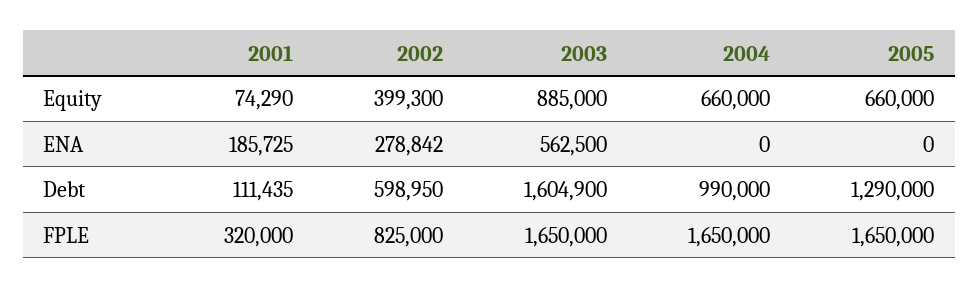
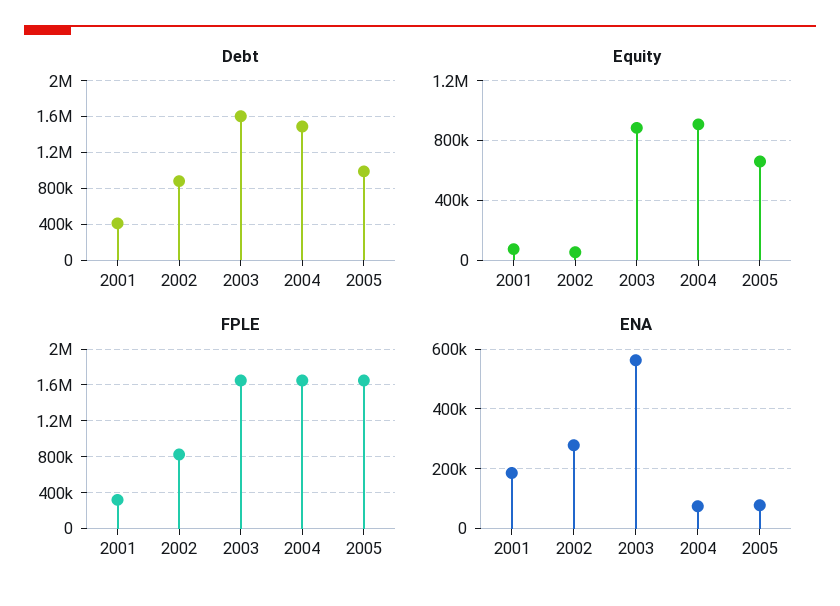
  {
    "Equity": {
      "2001": 74290,
-     "2002": 399300,
+     "2002": 50000,
      "2003": 885000,
-     "2004": 660000,
+     "2004": 900000,
      "2005": 660000
    },
    "ENA": {
      "2001": 185725,
      "2002": 278842,
      "2003": 562500,
-     "2004": 0,
+     "2004": 75000,
-     "2005": 0
+     "2005": 75000
    },
    "Debt": {
-     "2001": 111435,
+     "2001": 400000,
-     "2002": 598950,
+     "2002": 900000,
      "2003": 1604900,
-     "2004": 990000,
+     "2004": 1500000,
-     "2005": 1290000
+     "2005": 1000000
    },
    "FPLE": {
      "2001": 320000,
      "2002": 825000,
      "2003": 1650000,
      "2004": 1650000,
      "2005": 1650000
    }
  }

